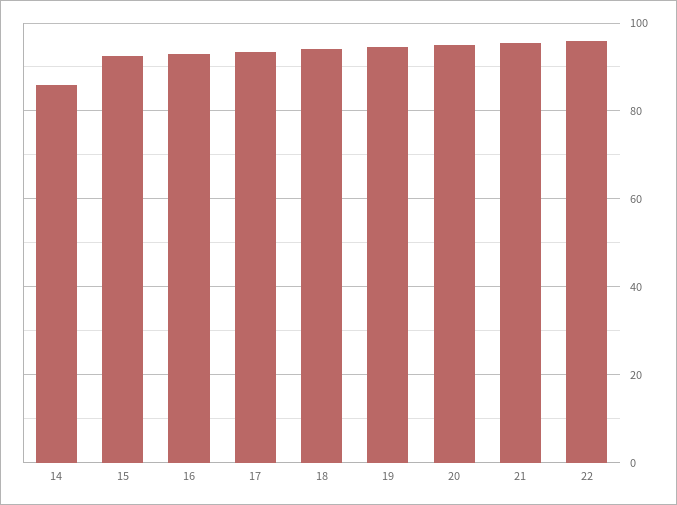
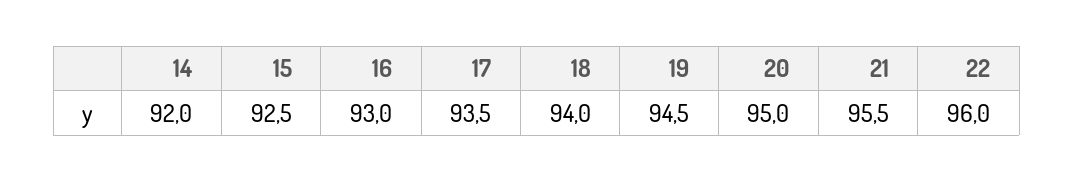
  {
-   "14": 86,
+   "14": 92,
    "15": 92.5,
    "16": 93,
    "17": 93.5,
    "18": 94,
    "19": 94.5,
    "20": 95,
    "21": 95.5,
    "22": 96
  }

